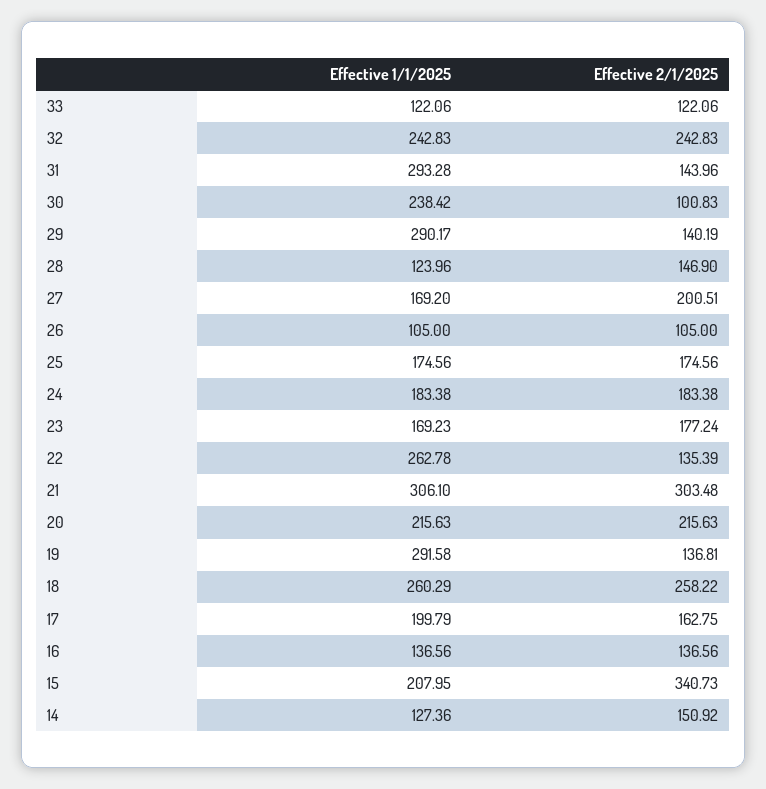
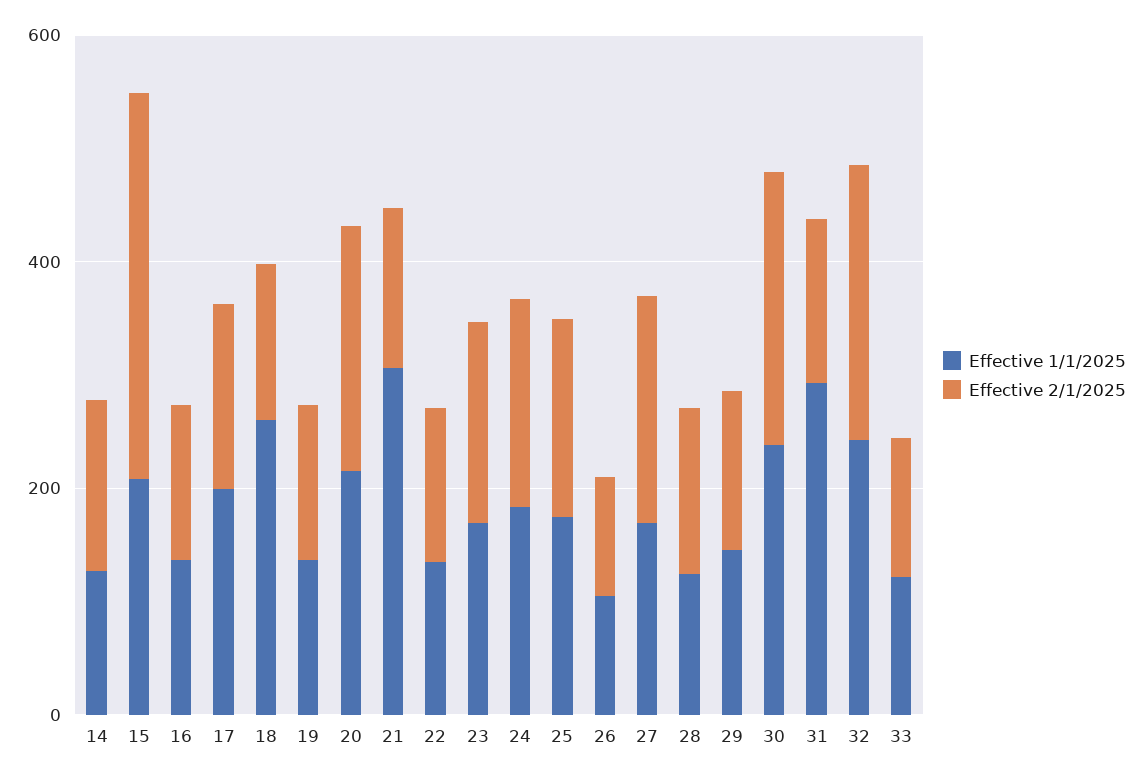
  {
    "Effective 1/1/2025": {
      "33": 122.06,
      "32": 242.83,
      "31": 293.28,
      "30": 238.42,
-     "29": 290.17,
+     "29": 150,
      "28": 123.96,
      "27": 169.2,
      "26": 105,
      "25": 174.56,
      "24": 183.38,
      "23": 169.23,
-     "22": 262.78,
+     "22": 150,
      "21": 306.1,
      "20": 215.63,
-     "19": 291.58,
+     "19": 150,
      "18": 260.29,
      "17": 199.79,
      "16": 136.56,
      "15": 207.95,
      "14": 127.36
    },
    "Effective 2/1/2025": {
      "33": 122.06,
      "32": 242.83,
      "31": 143.96,
-     "30": 100.83,
+     "30": 250,
      "29": 140.19,
      "28": 146.9,
      "27": 200.51,
      "26": 105,
      "25": 174.56,
      "24": 183.38,
      "23": 177.24,
      "22": 135.39,
-     "21": 303.48,
+     "21": 150,
      "20": 215.63,
      "19": 136.81,
-     "18": 258.22,
+     "18": 150,
      "17": 162.75,
      "16": 136.56,
      "15": 340.73,
      "14": 150.92
    }
  }

